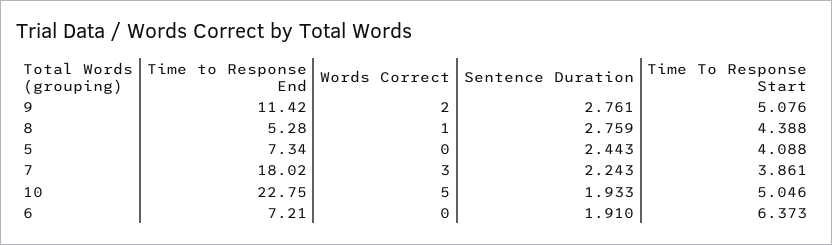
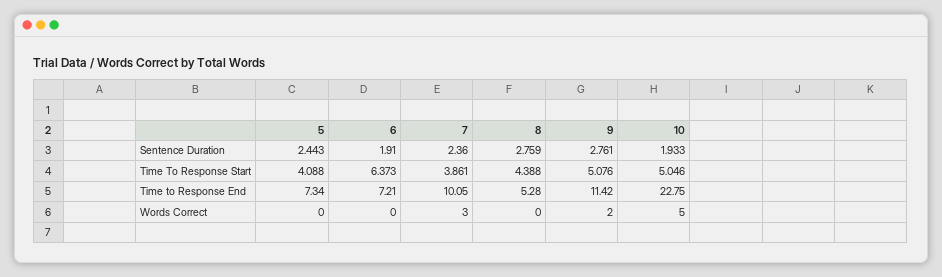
  {
    "Time to Response End": {
      "9": 11.42,
      "8": 5.28,
      "5": 7.34,
-     "7": 18.02,
+     "7": 10.05,
      "10": 22.75,
      "6": 7.21
    },
    "Words Correct": {
      "9": 2,
-     "8": 1,
+     "8": 0,
      "5": 0,
      "7": 3,
      "10": 5,
      "6": 0
    },
    "Sentence Duration": {
      "9": 2.761,
      "8": 2.759,
      "5": 2.443,
-     "7": 2.243,
+     "7": 2.36,
      "10": 1.933,
      "6": 1.91
    },
    "Time To Response Start": {
      "9": 5.076,
      "8": 4.388,
      "5": 4.088,
      "7": 3.861,
      "10": 5.046,
      "6": 6.373
    }
  }

